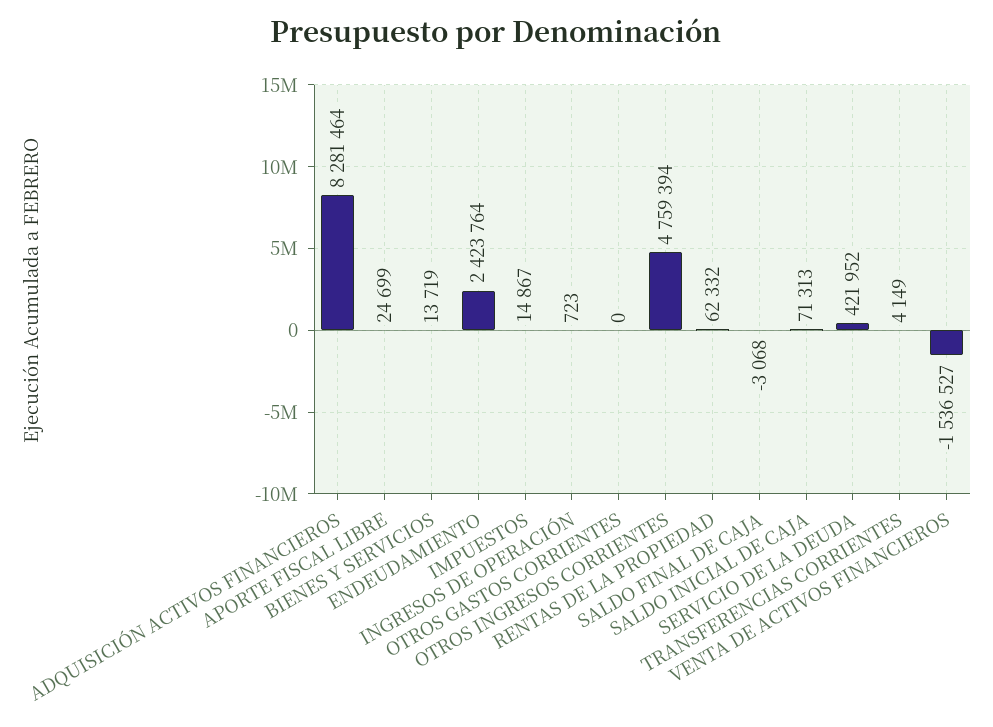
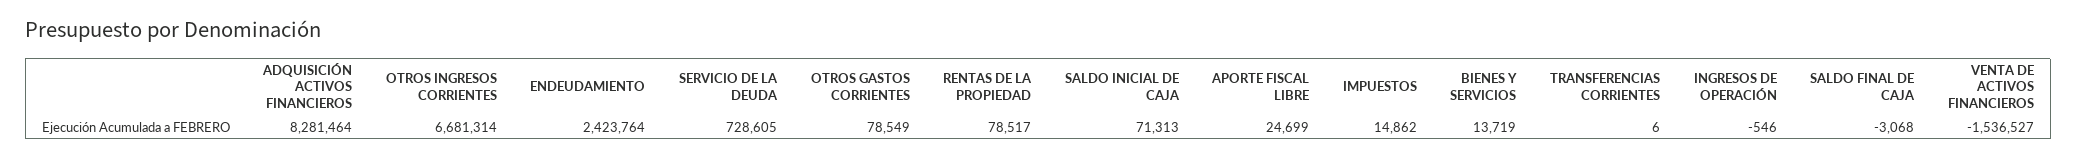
  {
    "ADQUISICIÓN ACTIVOS FINANCIEROS": 8281464,
    "APORTE FISCAL LIBRE": 24699,
    "BIENES Y SERVICIOS": 13719,
    "ENDEUDAMIENTO": 2423764,
-   "IMPUESTOS": 14867,
+   "IMPUESTOS": 14862,
-   "INGRESOS DE OPERACIÓN": 723,
+   "INGRESOS DE OPERACIÓN": -546,
-   "OTROS GASTOS CORRIENTES": 0,
+   "OTROS GASTOS CORRIENTES": 78549,
-   "OTROS INGRESOS CORRIENTES": 4759394,
+   "OTROS INGRESOS CORRIENTES": 6681314,
-   "RENTAS DE LA PROPIEDAD": 62332,
+   "RENTAS DE LA PROPIEDAD": 78517,
    "SALDO FINAL DE CAJA": -3068,
    "SALDO INICIAL DE CAJA": 71313,
-   "SERVICIO DE LA DEUDA": 421952,
+   "SERVICIO DE LA DEUDA": 728605,
-   "TRANSFERENCIAS CORRIENTES": 4149,
+   "TRANSFERENCIAS CORRIENTES": 6,
    "VENTA DE ACTIVOS FINANCIEROS": -1536527
  }

